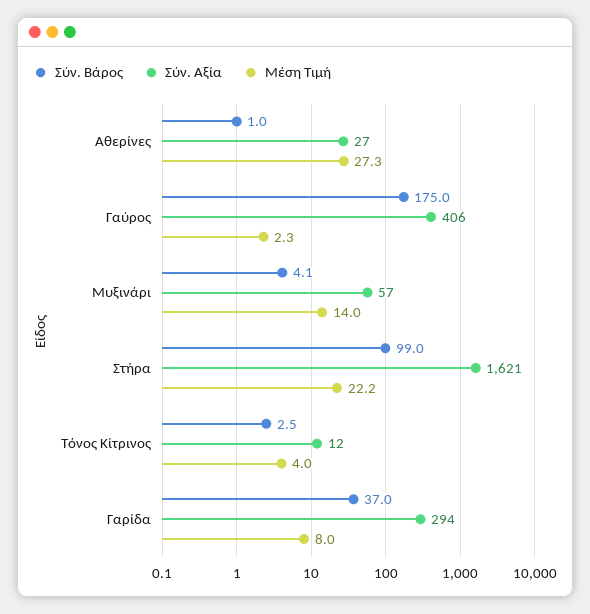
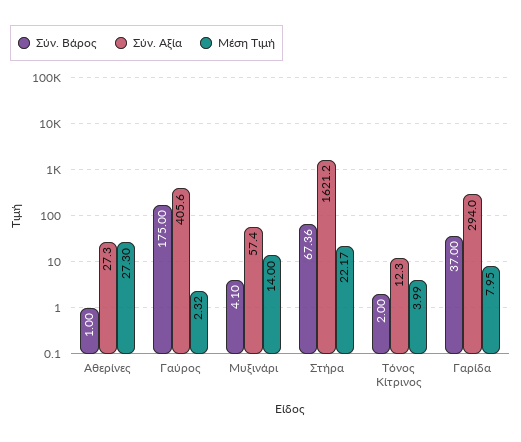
  {
    "Σύν. Βάρος": {
      "Αθερίνες": 1,
      "Γαύρος": 175,
      "Μυξινάρι": 4.1,
-     "Στήρα": 99,
+     "Στήρα": 67.36,
-     "Τόνος Κίτρινος": 2.5,
+     "Τόνος Κίτρινος": 2,
      "Γαρίδα": 37
    },
    "Σύν. Αξία": {
      "Αθερίνες": 27.3,
      "Γαύρος": 405.6,
      "Μυξινάρι": 57.4,
      "Στήρα": 1621.2,
      "Τόνος Κίτρινος": 12.3,
      "Γαρίδα": 294
    },
    "Μέση Τιμή": {
      "Αθερίνες": 27.3,
      "Γαύρος": 2.32,
      "Μυξινάρι": 14,
      "Στήρα": 22.17,
      "Τόνος Κίτρινος": 3.99,
      "Γαρίδα": 7.95
    }
  }

